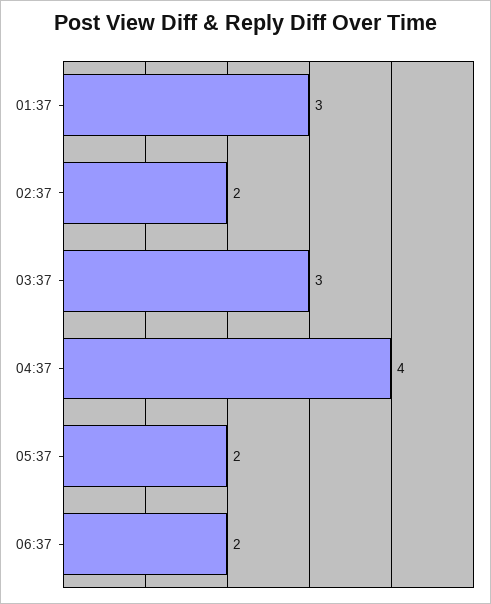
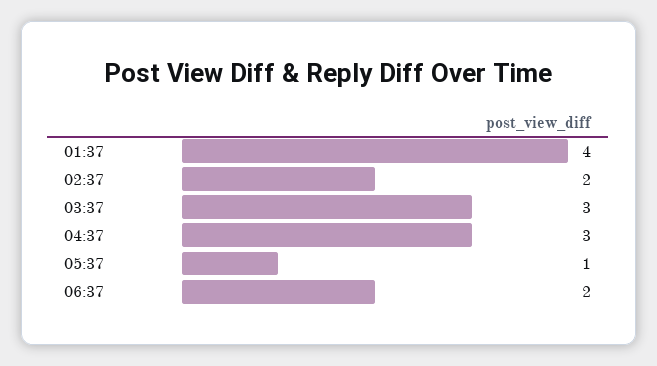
  {
-   "01:37": 3,
+   "01:37": 4,
    "02:37": 2,
    "03:37": 3,
-   "04:37": 4,
+   "04:37": 3,
-   "05:37": 2,
+   "05:37": 1,
    "06:37": 2
  }

